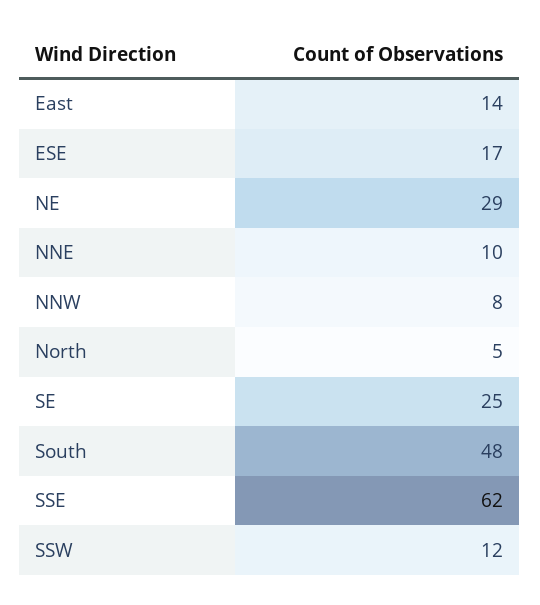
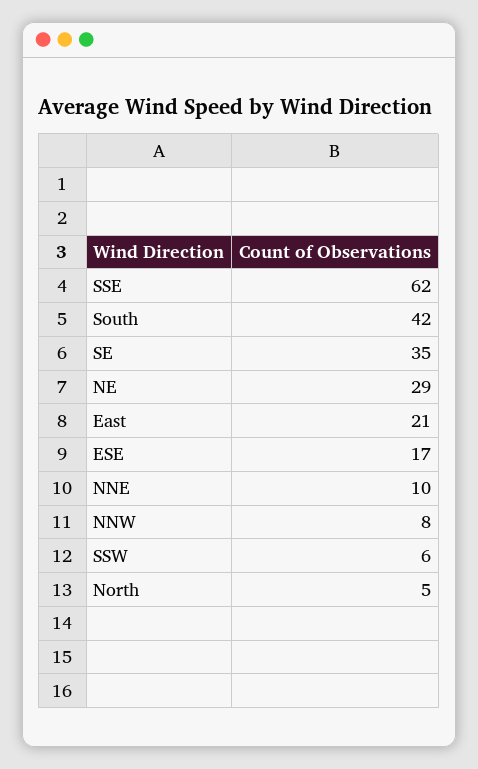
  {
-   "East": 14,
+   "East": 21,
    "ESE": 17,
    "NE": 29,
    "NNE": 10,
    "NNW": 8,
    "North": 5,
-   "SE": 25,
+   "SE": 35,
-   "South": 48,
+   "South": 42,
    "SSE": 62,
-   "SSW": 12
+   "SSW": 6
  }

